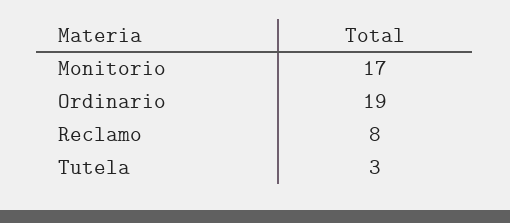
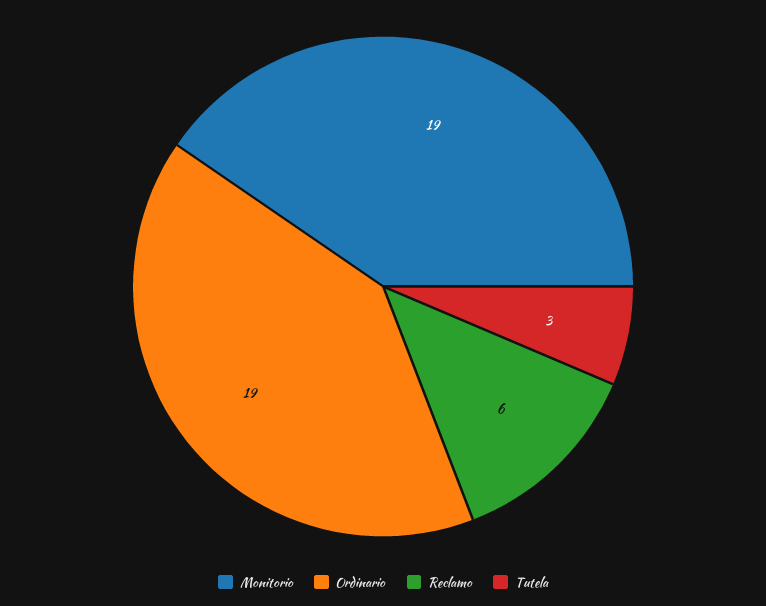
  {
-   "Monitorio": 17,
+   "Monitorio": 19,
    "Ordinario": 19,
-   "Reclamo": 8,
+   "Reclamo": 6,
    "Tutela": 3
  }

